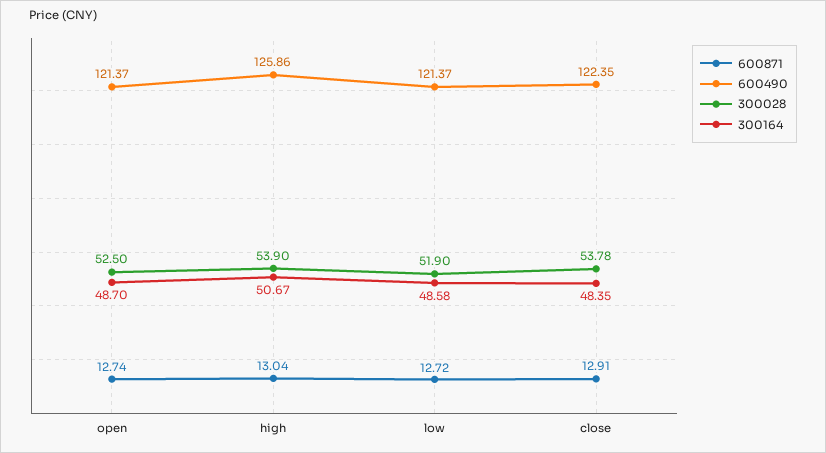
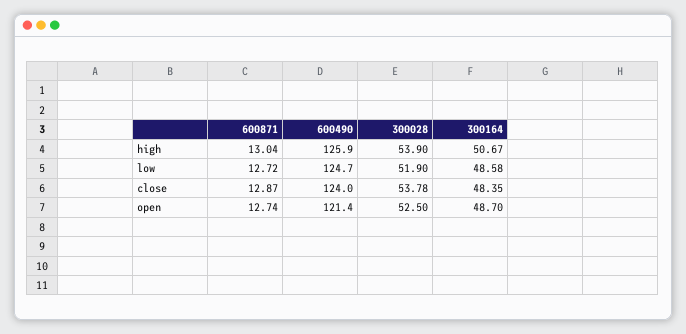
  {
    "600871": {
      "open": 12.74,
      "high": 13.04,
      "low": 12.72,
-     "close": 12.91
+     "close": 12.87
    },
    "600490": {
      "open": 121.37,
      "high": 125.86,
-     "low": 121.37,
+     "low": 124.7,
-     "close": 122.35
+     "close": 124
    },
    "300028": {
      "open": 52.5,
      "high": 53.9,
      "low": 51.9,
      "close": 53.78
    },
    "300164": {
      "open": 48.7,
      "high": 50.67,
      "low": 48.58,
      "close": 48.35
    }
  }

